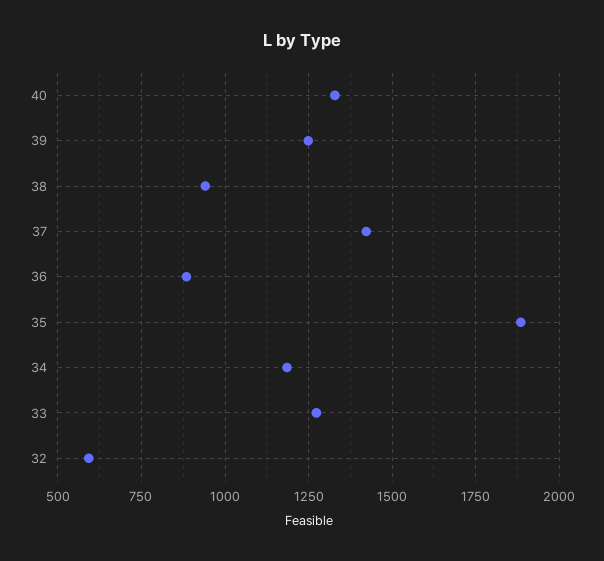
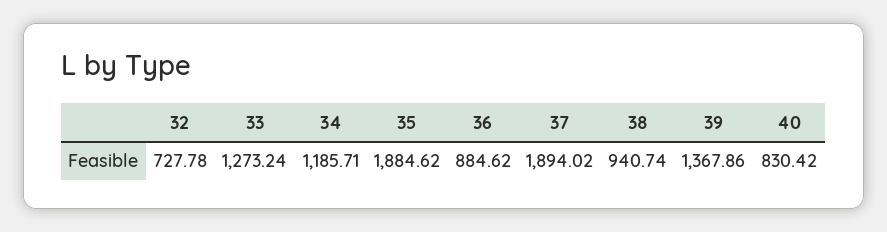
  {
-   "40": 1325,
+   "40": 830.42,
-   "39": 1250,
+   "39": 1367.86,
    "38": 940.74,
-   "37": 1425,
+   "37": 1894.02,
    "36": 884.62,
    "35": 1884.62,
    "34": 1185.71,
    "33": 1273.24,
-   "32": 600
+   "32": 727.78
  }

